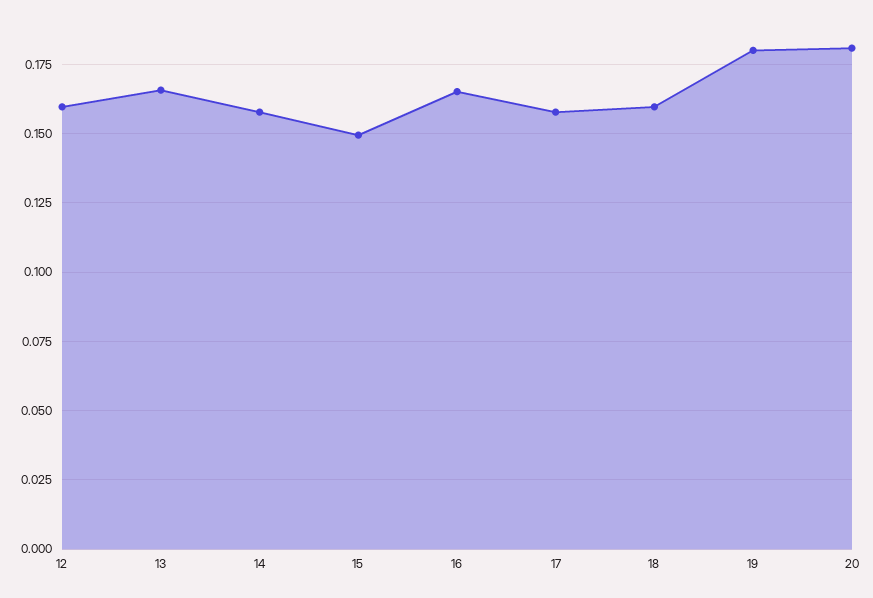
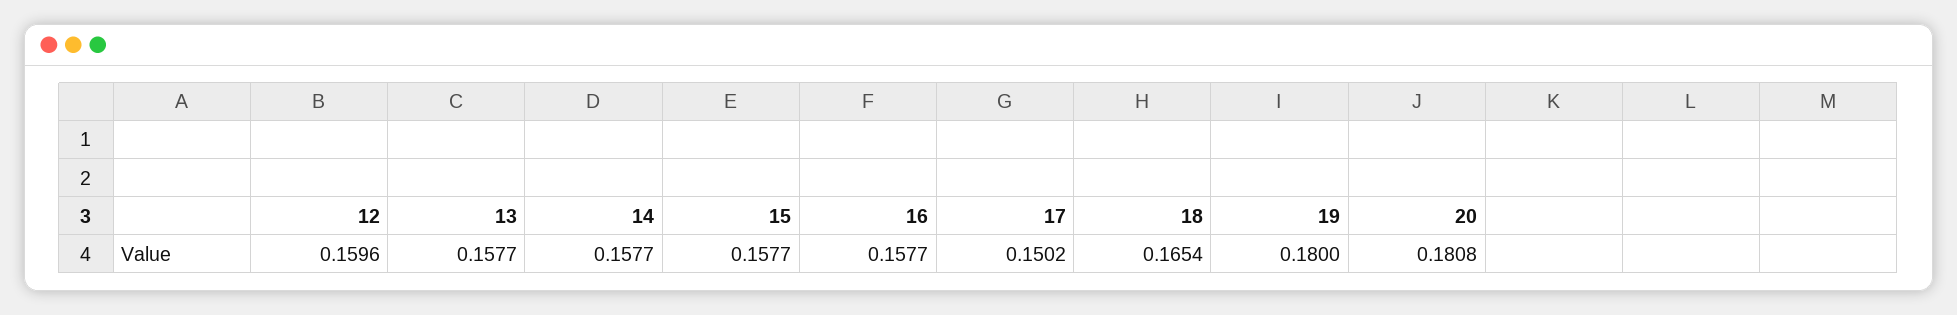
  {
    "12": 0.1596,
-   "13": 0.165,
+   "13": 0.1577,
    "14": 0.1577,
-   "15": 0.15,
+   "15": 0.1577,
-   "16": 0.165,
+   "16": 0.1577,
-   "17": 0.1575,
+   "17": 0.1502,
-   "18": 0.16,
+   "18": 0.1654,
    "19": 0.18,
    "20": 0.1808
  }

